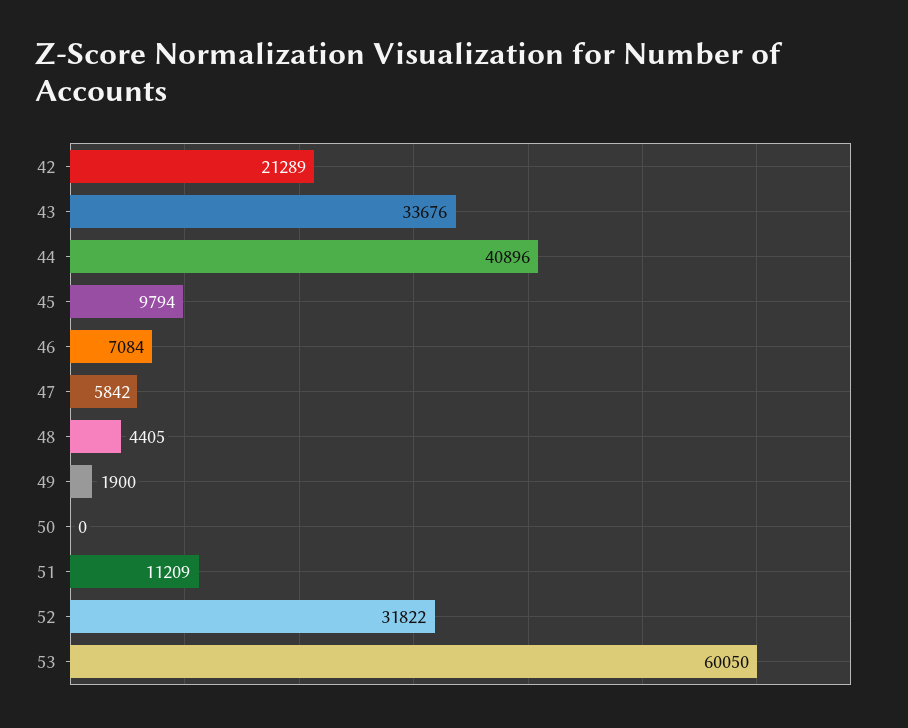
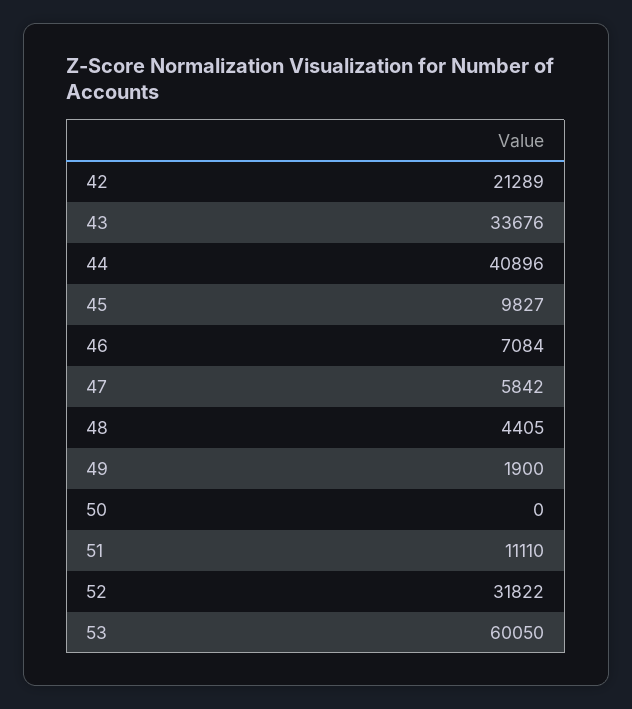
  {
    "42": 21289,
    "43": 33676,
    "44": 40896,
-   "45": 9794,
+   "45": 9827,
    "46": 7084,
    "47": 5842,
    "48": 4405,
    "49": 1900,
    "50": 0,
-   "51": 11209,
+   "51": 11110,
    "52": 31822,
    "53": 60050
  }

